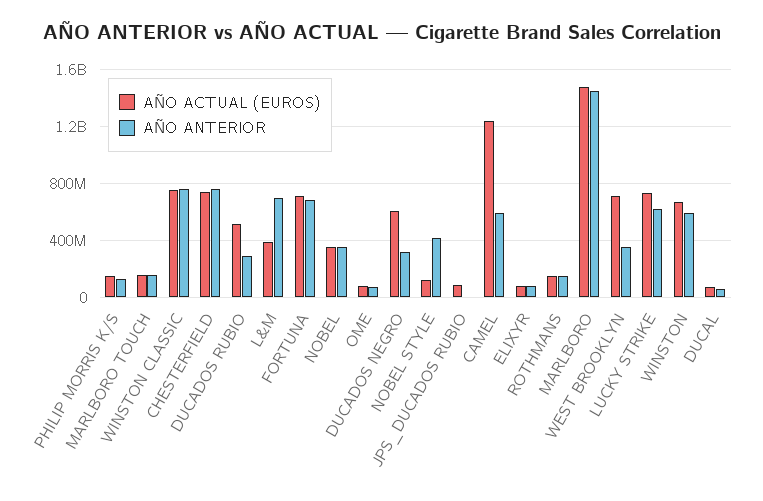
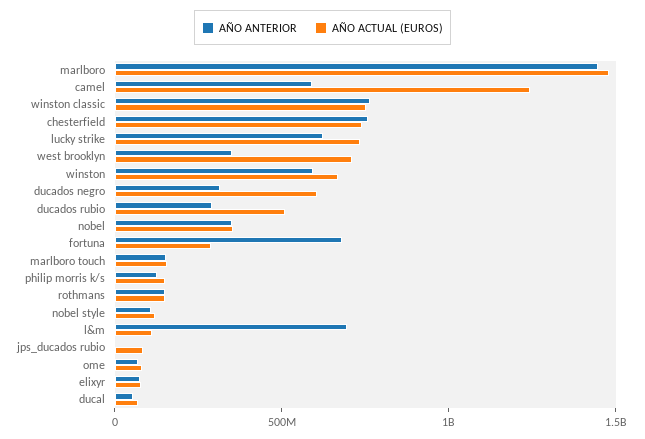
  {
    "AÑO ACTUAL (EUROS)": {
      "PHILIP MORRIS K/S": 150000000,
      "MARLBORO TOUCH": 150000000,
      "WINSTON CLASSIC": 750000000,
      "CHESTERFIELD": 750000000,
      "DUCADOS RUBIO": 500000000,
-     "L&M": 400000000,
+     "L&M": 100000000,
-     "FORTUNA": 700000000,
+     "FORTUNA": 300000000,
      "NOBEL": 350000000,
      "OME": 100000000,
      "DUCADOS NEGRO": 600000000,
      "NOBEL STYLE": 100000000,
      "JPS_DUCADOS RUBIO": 100000000,
      "CAMEL": 1250000000,
      "ELIXYR": 100000000,
      "ROTHMANS": 150000000,
      "MARLBORO": 1500000000,
      "WEST BROOKLYN": 700000000,
      "LUCKY STRIKE": 750000000,
      "WINSTON": 650000000,
      "DUCAL": 50000000
    },
    "AÑO ANTERIOR": {
      "PHILIP MORRIS K/S": 150000000,
      "MARLBORO TOUCH": 150000000,
      "WINSTON CLASSIC": 750000000,
      "CHESTERFIELD": 750000000,
      "DUCADOS RUBIO": 300000000,
      "L&M": 700000000,
      "FORTUNA": 700000000,
      "NOBEL": 350000000,
      "OME": 50000000,
      "DUCADOS NEGRO": 300000000,
-     "NOBEL STYLE": 400000000,
+     "NOBEL STYLE": 100000000,
      "JPS_DUCADOS RUBIO": 0,
      "CAMEL": 600000000,
      "ELIXYR": 50000000,
      "ROTHMANS": 150000000,
      "MARLBORO": 1450000000,
      "WEST BROOKLYN": 350000000,
      "LUCKY STRIKE": 600000000,
      "WINSTON": 600000000,
      "DUCAL": 50000000
    }
  }

